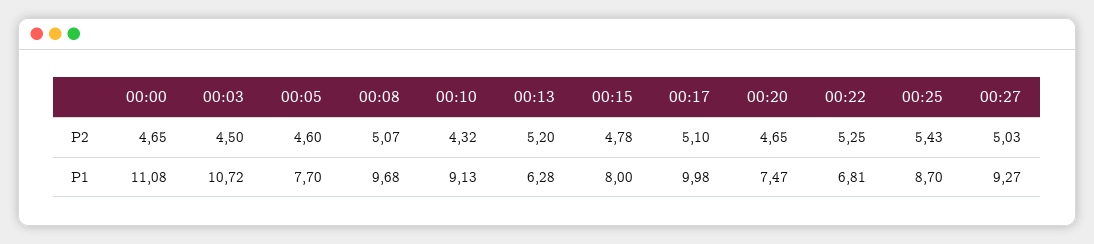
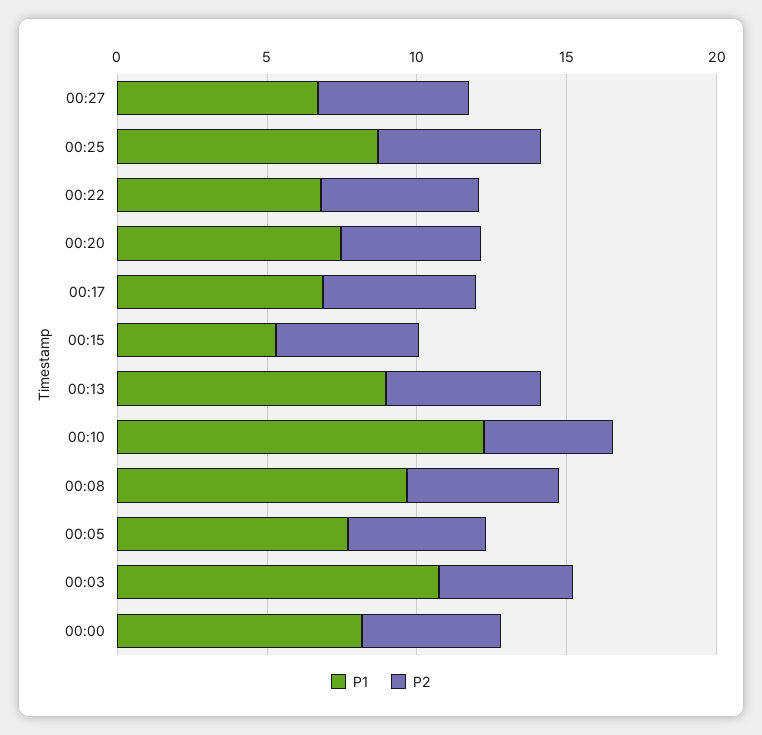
  {
    "P2": {
      "00:00": 4.65,
      "00:03": 4.5,
      "00:05": 4.6,
      "00:08": 5.07,
      "00:10": 4.32,
      "00:13": 5.2,
      "00:15": 4.78,
      "00:17": 5.1,
      "00:20": 4.65,
      "00:22": 5.25,
      "00:25": 5.43,
      "00:27": 5.03
    },
    "P1": {
-     "00:00": 11.08,
+     "00:00": 8,
      "00:03": 10.72,
      "00:05": 7.7,
      "00:08": 9.68,
-     "00:10": 9.13,
+     "00:10": 12,
-     "00:13": 6.28,
+     "00:13": 9,
-     "00:15": 8,
+     "00:15": 5,
-     "00:17": 9.98,
+     "00:17": 7,
      "00:20": 7.47,
      "00:22": 6.81,
      "00:25": 8.7,
-     "00:27": 9.27
+     "00:27": 7
    }
  }

